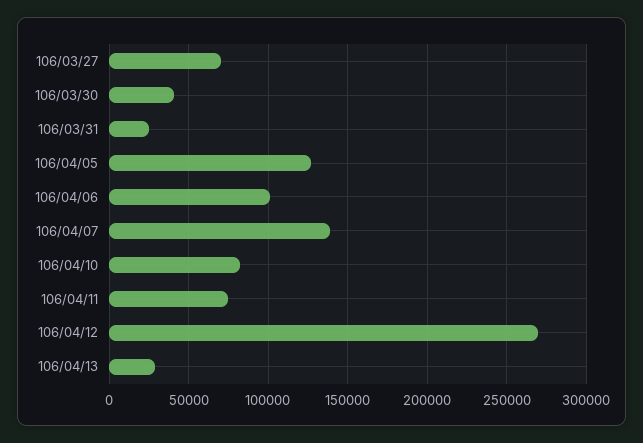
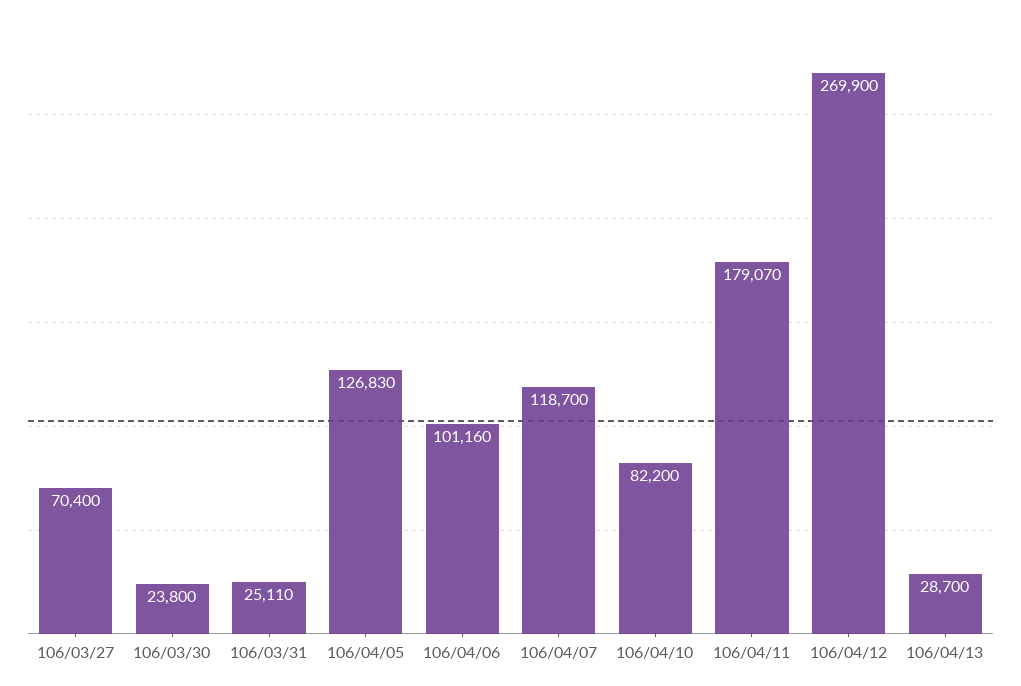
  {
    "106/03/27": 70400,
-   "106/03/30": 40000,
+   "106/03/30": 23800,
    "106/03/31": 25110,
    "106/04/05": 126830,
    "106/04/06": 101160,
-   "106/04/07": 140000,
+   "106/04/07": 118700,
    "106/04/10": 82200,
-   "106/04/11": 75000,
+   "106/04/11": 179070,
    "106/04/12": 269900,
    "106/04/13": 28700
  }

